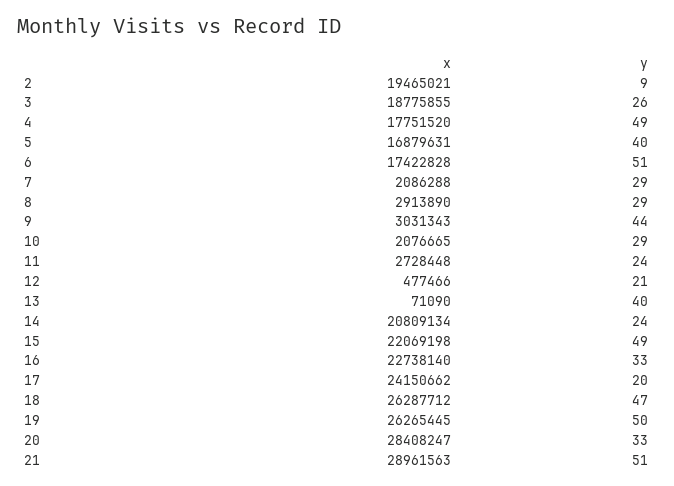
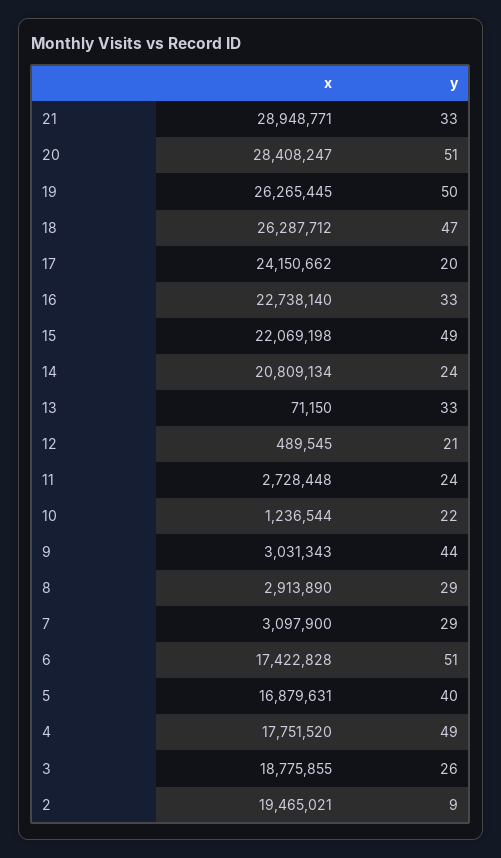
  {
    "x": {
      "2": 19465021,
      "3": 18775855,
      "4": 17751520,
      "5": 16879631,
      "6": 17422828,
-     "7": 2086288,
+     "7": 3097900,
      "8": 2913890,
      "9": 3031343,
-     "10": 2076665,
+     "10": 1236544,
      "11": 2728448,
-     "12": 477466,
+     "12": 489545,
-     "13": 71090,
+     "13": 71150,
      "14": 20809134,
      "15": 22069198,
      "16": 22738140,
      "17": 24150662,
      "18": 26287712,
      "19": 26265445,
      "20": 28408247,
-     "21": 28961563
+     "21": 28948771
    },
    "y": {
      "2": 9,
      "3": 26,
      "4": 49,
      "5": 40,
      "6": 51,
      "7": 29,
      "8": 29,
      "9": 44,
-     "10": 29,
+     "10": 22,
      "11": 24,
      "12": 21,
-     "13": 40,
+     "13": 33,
      "14": 24,
      "15": 49,
      "16": 33,
      "17": 20,
      "18": 47,
      "19": 50,
-     "20": 33,
+     "20": 51,
-     "21": 51
+     "21": 33
    }
  }

